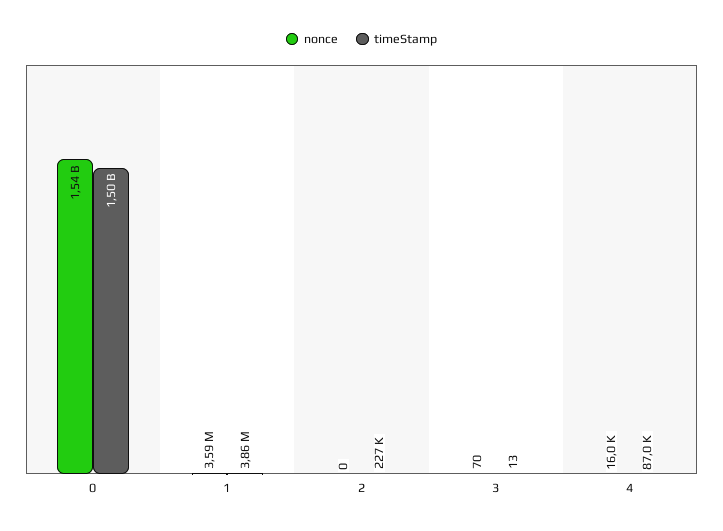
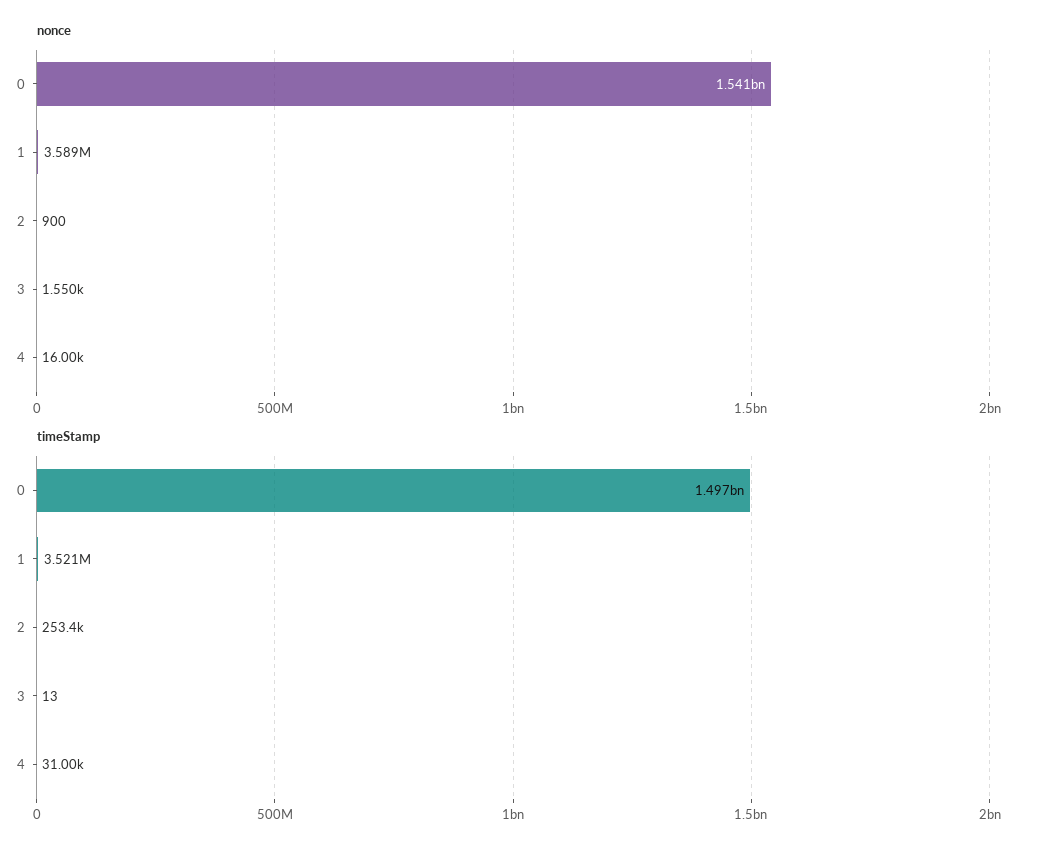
  {
    "nonce": {
      "0": 1541000000,
      "1": 3589000,
-     "2": 0,
+     "2": 900,
-     "3": 70,
+     "3": 1550,
      "4": 16000
    },
    "timeStamp": {
      "0": 1497000000,
-     "1": 3860000,
+     "1": 3521000,
-     "2": 227000,
+     "2": 253400,
      "3": 13,
-     "4": 87000
+     "4": 31000
    }
  }

